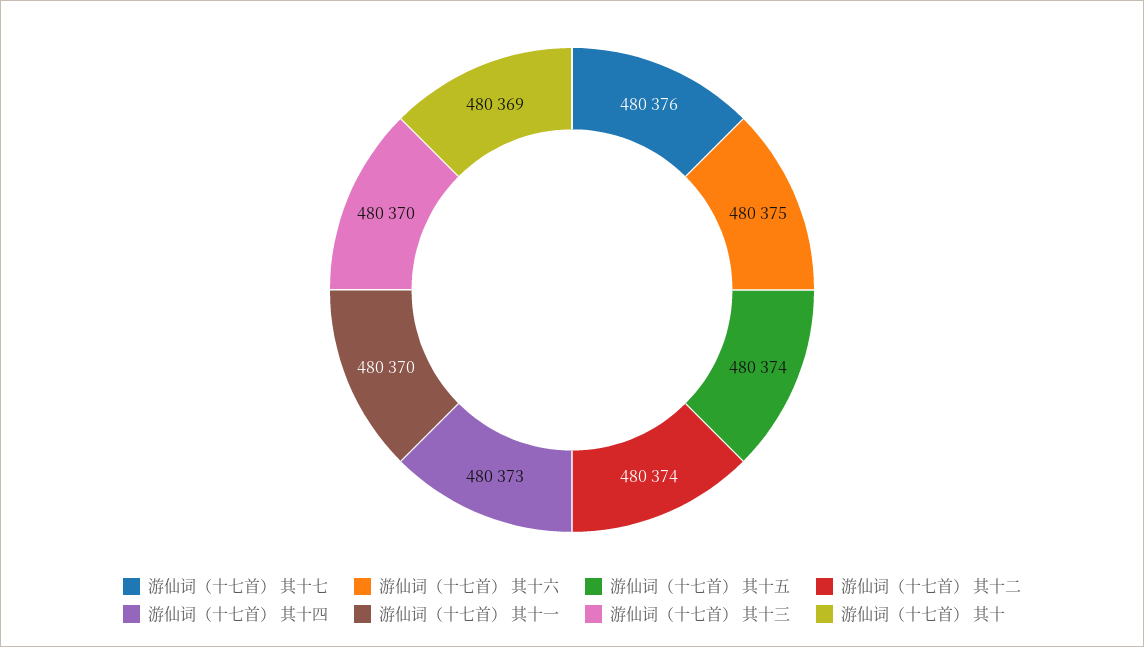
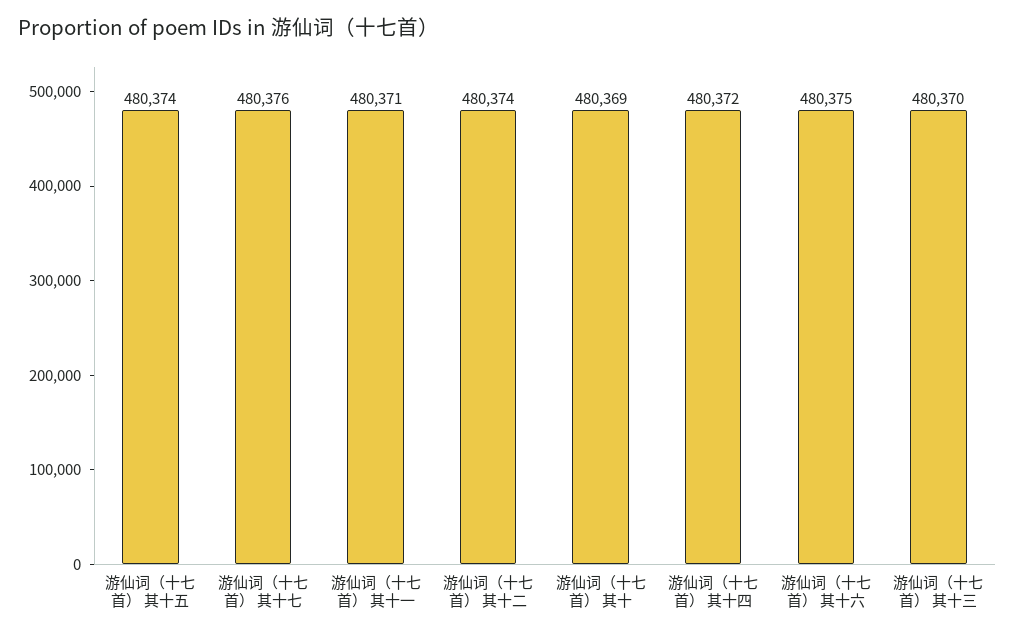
  {
    "游仙词（十七首） 其十七": 480376,
    "游仙词（十七首） 其十六": 480375,
    "游仙词（十七首） 其十五": 480374,
    "游仙词（十七首） 其十二": 480374,
-   "游仙词（十七首） 其十四": 480373,
+   "游仙词（十七首） 其十四": 480372,
-   "游仙词（十七首） 其十一": 480370,
+   "游仙词（十七首） 其十一": 480371,
    "游仙词（十七首） 其十三": 480370,
    "游仙词（十七首） 其十": 480369
  }

